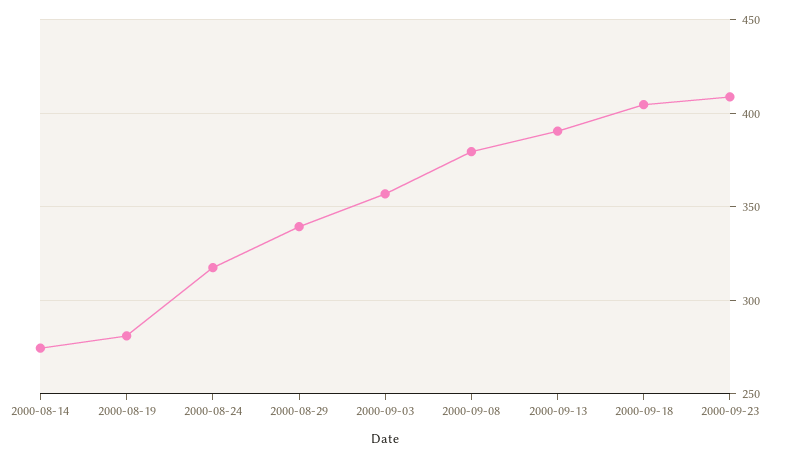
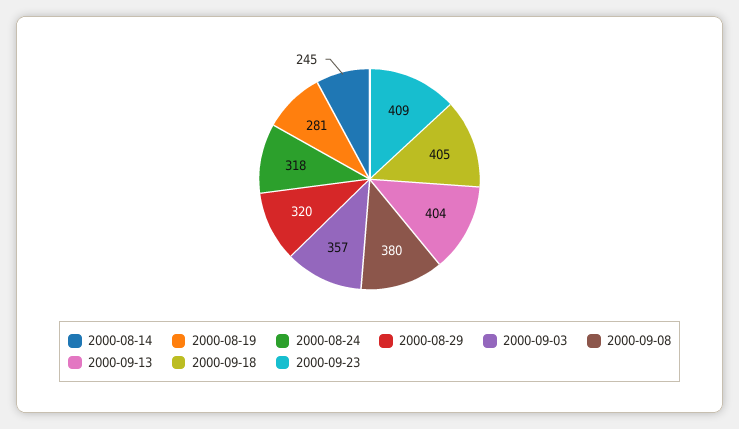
  {
-   "2000-08-14": 275,
+   "2000-08-14": 245,
    "2000-08-19": 281,
    "2000-08-24": 318,
-   "2000-08-29": 340,
+   "2000-08-29": 320,
    "2000-09-03": 357,
    "2000-09-08": 380,
-   "2000-09-13": 390,
+   "2000-09-13": 404,
    "2000-09-18": 405,
    "2000-09-23": 409
  }

